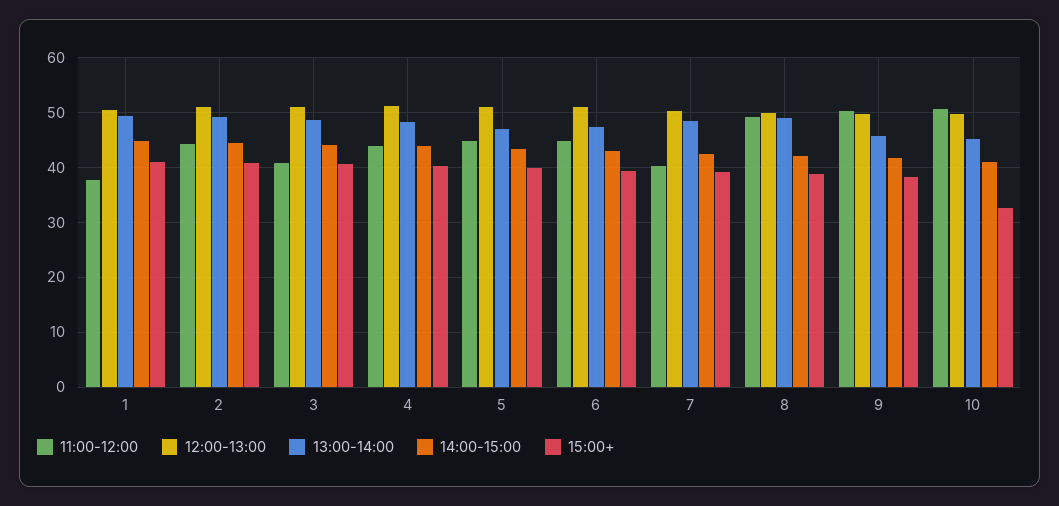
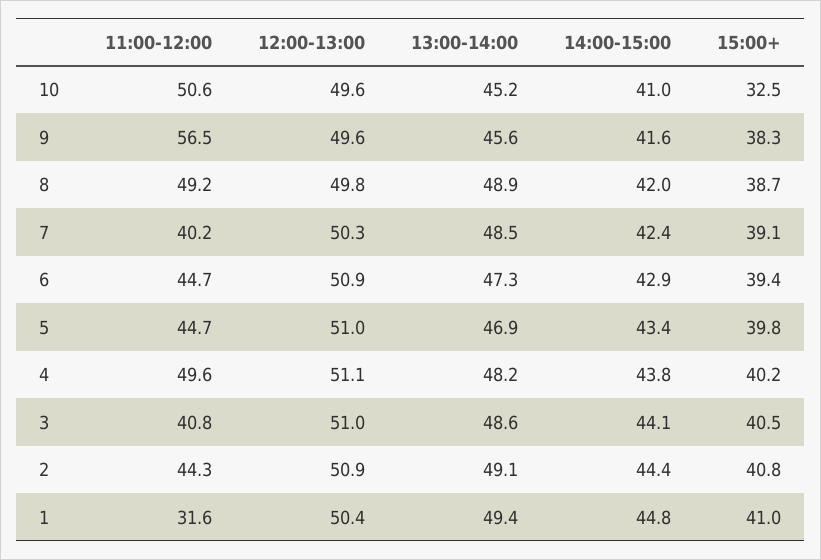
  {
    "11:00-12:00": {
-     "1": 38,
+     "1": 31.6,
      "2": 44.3,
      "3": 40.8,
-     "4": 44,
+     "4": 49.6,
      "5": 44.7,
      "6": 44.7,
      "7": 40.2,
      "8": 49.2,
-     "9": 50,
+     "9": 56.5,
      "10": 50.6
    },
    "12:00-13:00": {
      "1": 50.4,
      "2": 50.9,
      "3": 51,
      "4": 51.1,
      "5": 51,
      "6": 50.9,
      "7": 50.3,
      "8": 49.8,
      "9": 49.6,
      "10": 49.6
    },
    "13:00-14:00": {
      "1": 49.4,
      "2": 49.1,
      "3": 48.6,
      "4": 48.2,
      "5": 46.9,
      "6": 47.3,
      "7": 48.5,
      "8": 48.9,
      "9": 45.6,
      "10": 45.2
    },
    "14:00-15:00": {
      "1": 44.8,
      "2": 44.4,
      "3": 44.1,
      "4": 43.8,
      "5": 43.4,
      "6": 42.9,
      "7": 42.4,
      "8": 42,
      "9": 41.6,
      "10": 41
    },
    "15:00+": {
      "1": 41,
      "2": 40.8,
      "3": 40.5,
      "4": 40.2,
      "5": 39.8,
      "6": 39.4,
      "7": 39.1,
      "8": 38.7,
      "9": 38.3,
      "10": 32.5
    }
  }

